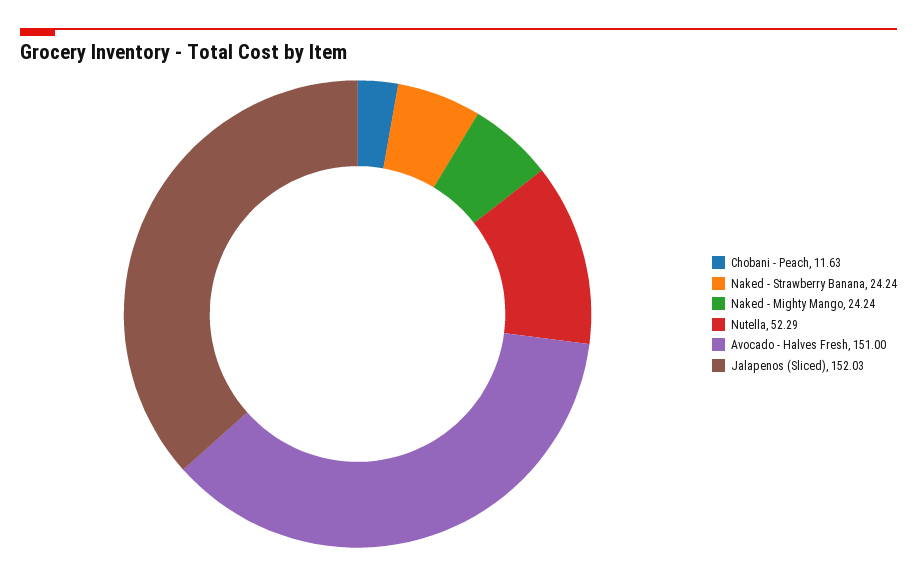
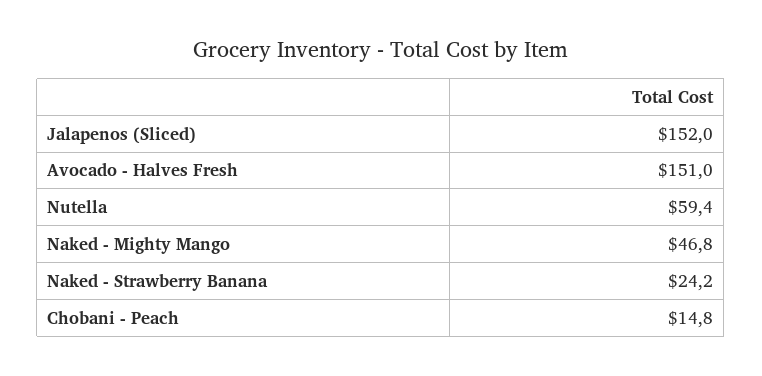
  {
-   "Chobani - Peach": 11.63,
+   "Chobani - Peach": 14.8,
    "Naked - Strawberry Banana": 24.24,
-   "Naked - Mighty Mango": 24.24,
+   "Naked - Mighty Mango": 46.8,
-   "Nutella": 52.29,
+   "Nutella": 59.4,
    "Avocado - Halves Fresh": 151,
    "Jalapenos (Sliced)": 152.03
  }

